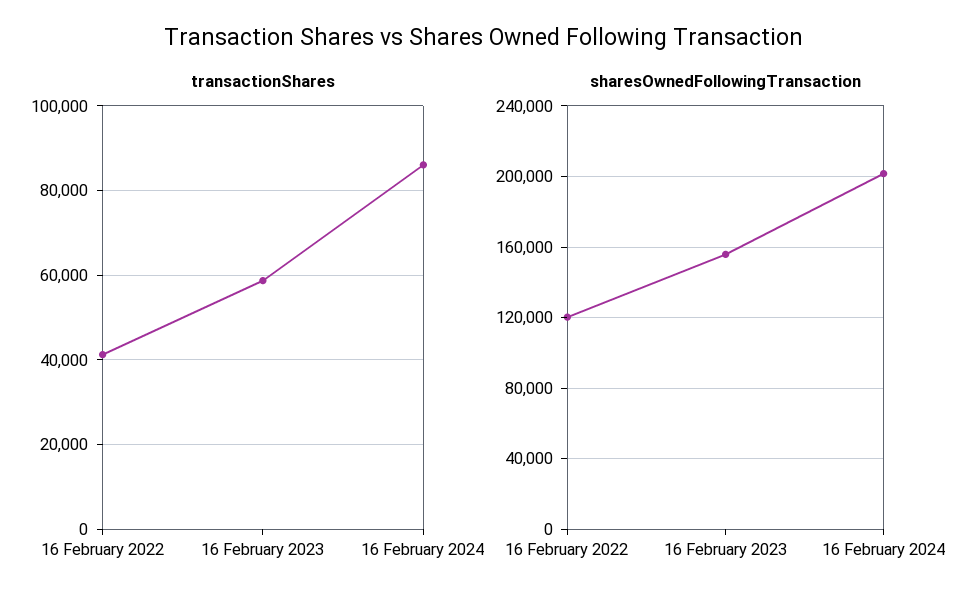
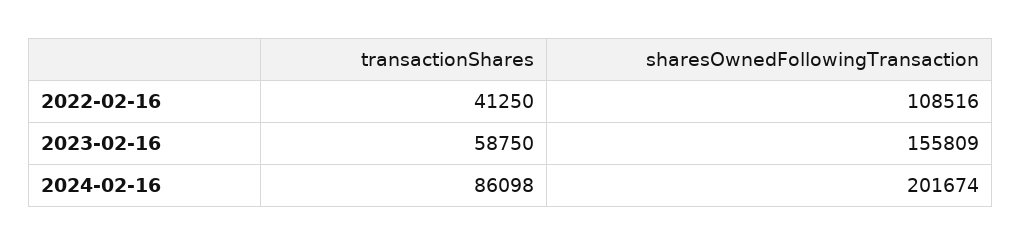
  {
    "transactionShares": {
      "16 February 2022": 41250,
      "16 February 2023": 58750,
      "16 February 2024": 86098
    },
    "sharesOwnedFollowingTransaction": {
-     "16 February 2022": 120000,
+     "16 February 2022": 108516,
      "16 February 2023": 155809,
      "16 February 2024": 201674
    }
  }

